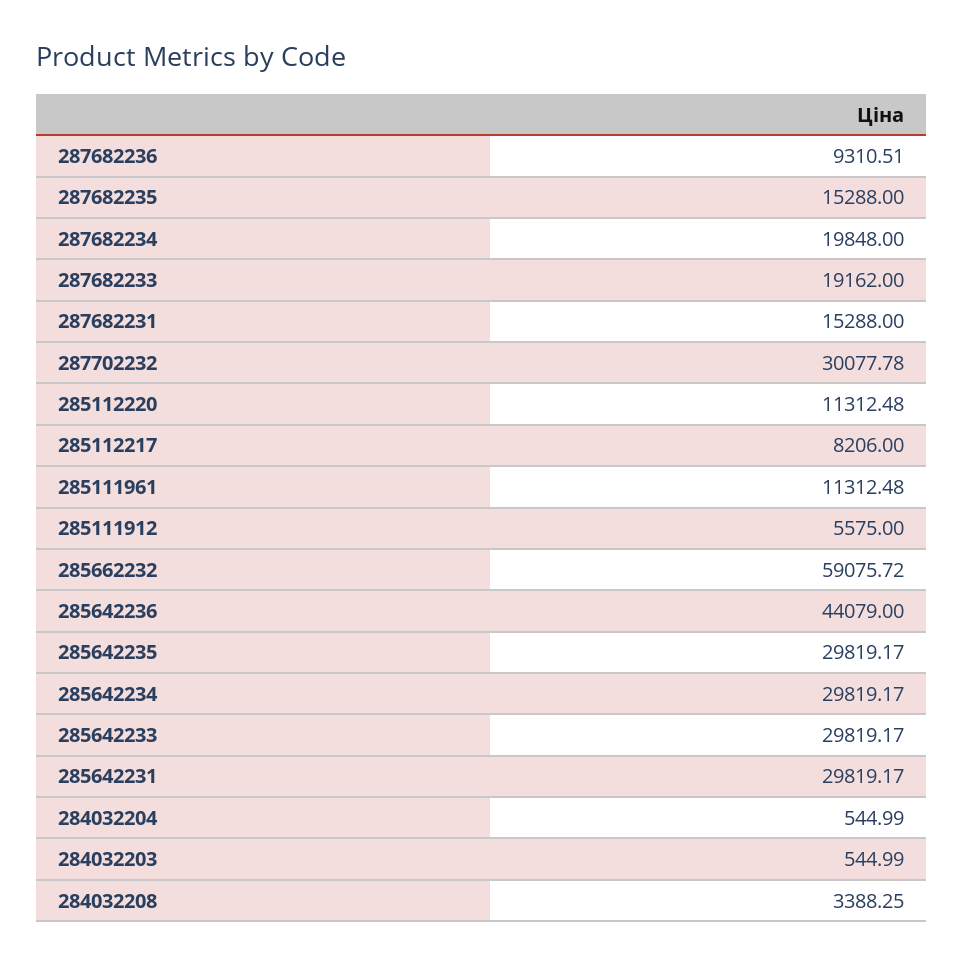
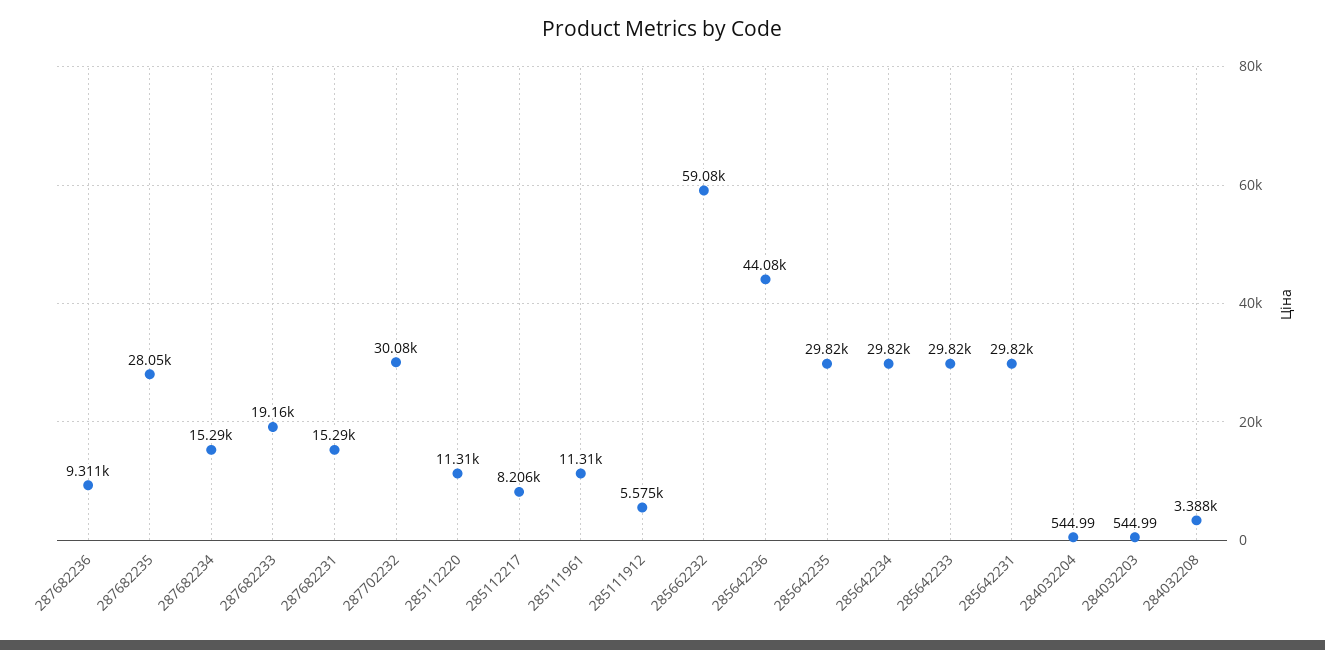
  {
    "287682236": 9310.51,
-   "287682235": 15288,
+   "287682235": 28050,
-   "287682234": 19848,
+   "287682234": 15290,
    "287682233": 19162,
    "287682231": 15288,
    "287702232": 30077.78,
    "285112220": 11312.48,
    "285112217": 8206,
    "285111961": 11312.48,
    "285111912": 5575,
    "285662232": 59075.72,
    "285642236": 44079,
    "285642235": 29819.17,
    "285642234": 29819.17,
    "285642233": 29819.17,
    "285642231": 29819.17,
    "284032204": 544.99,
    "284032203": 544.99,
    "284032208": 3388.25
  }

